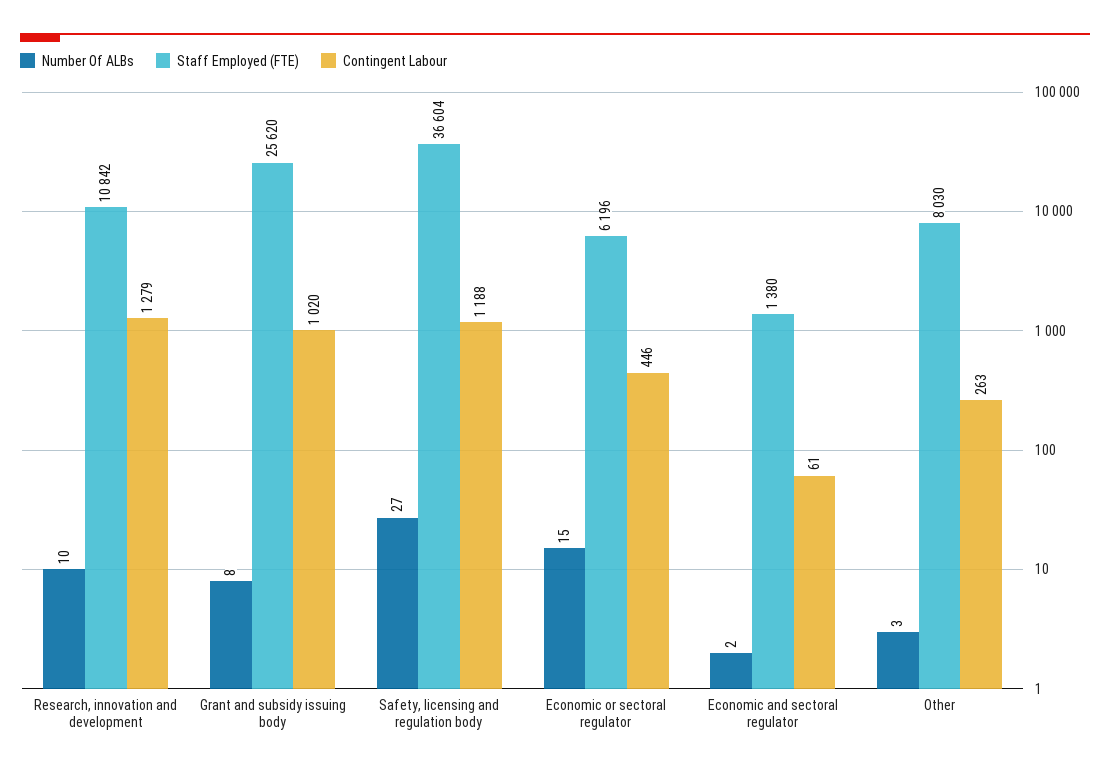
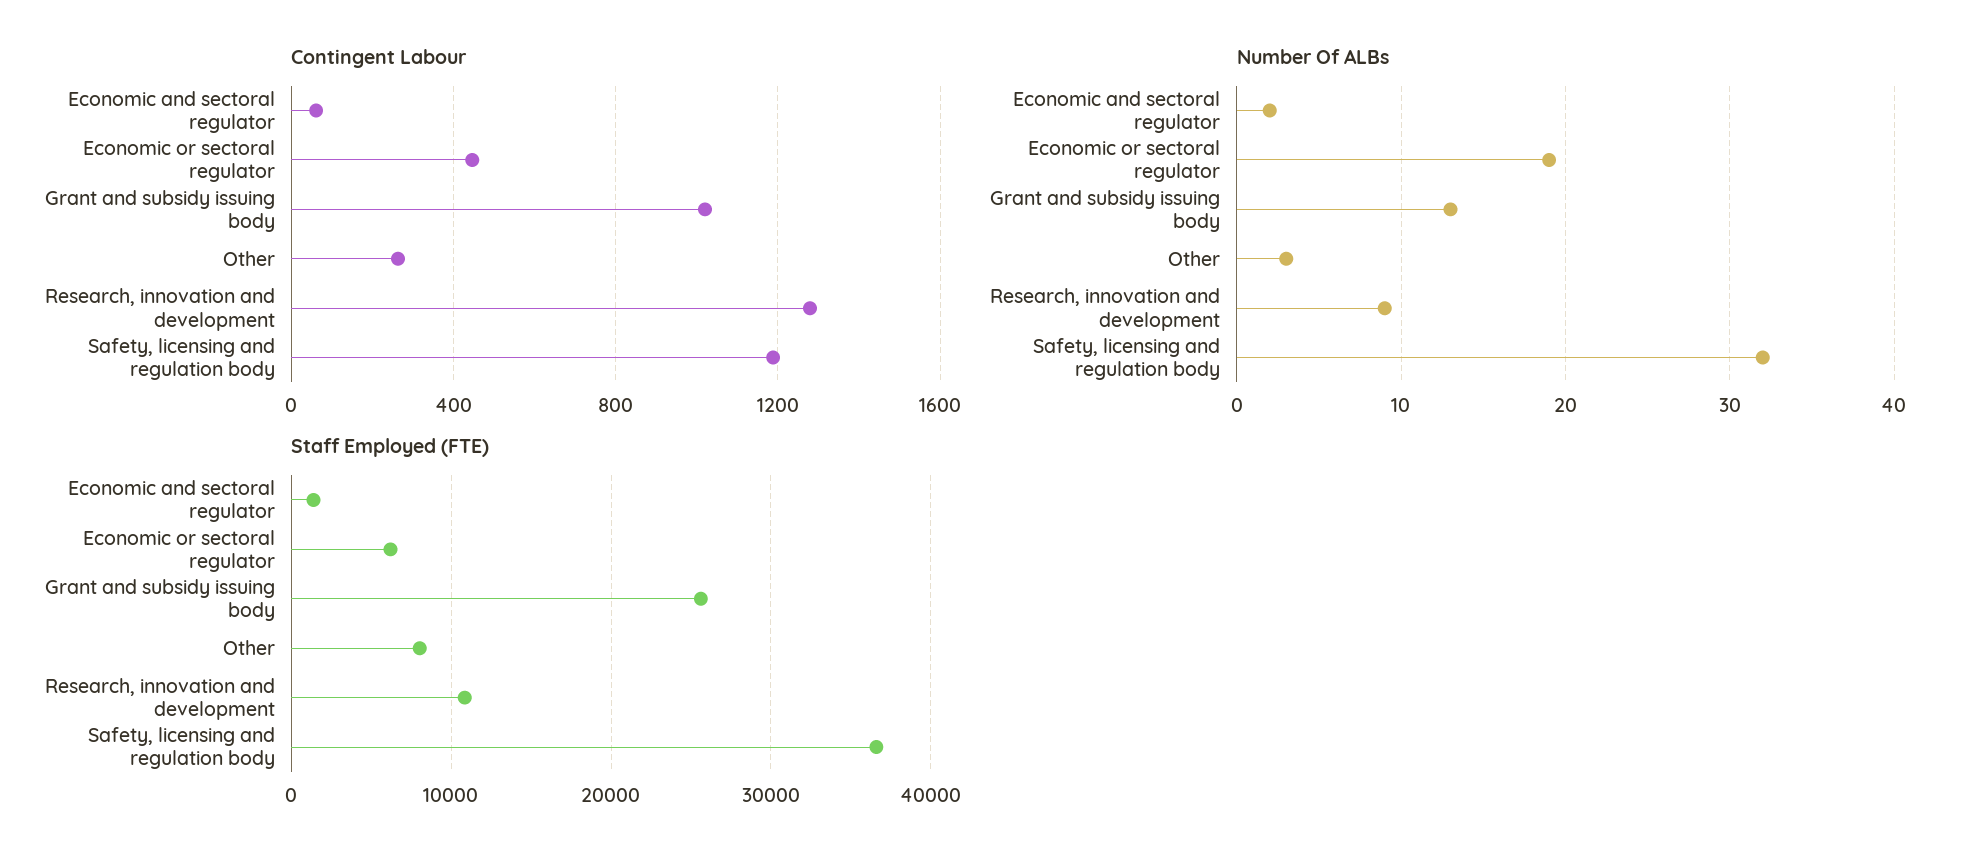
  {
    "Number Of ALBs": {
-     "Research, innovation and development": 10,
+     "Research, innovation and development": 9,
-     "Grant and subsidy issuing body": 8,
+     "Grant and subsidy issuing body": 13,
-     "Safety, licensing and regulation body": 27,
+     "Safety, licensing and regulation body": 32,
-     "Economic or sectoral regulator": 15,
+     "Economic or sectoral regulator": 19,
      "Economic and sectoral regulator": 2,
      "Other": 3
    },
    "Staff Employed (FTE)": {
      "Research, innovation and development": 10842,
      "Grant and subsidy issuing body": 25620,
      "Safety, licensing and regulation body": 36604,
      "Economic or sectoral regulator": 6196,
      "Economic and sectoral regulator": 1380,
      "Other": 8030
    },
    "Contingent Labour": {
      "Research, innovation and development": 1279,
      "Grant and subsidy issuing body": 1020,
      "Safety, licensing and regulation body": 1188,
      "Economic or sectoral regulator": 446,
      "Economic and sectoral regulator": 61,
      "Other": 263
    }
  }

